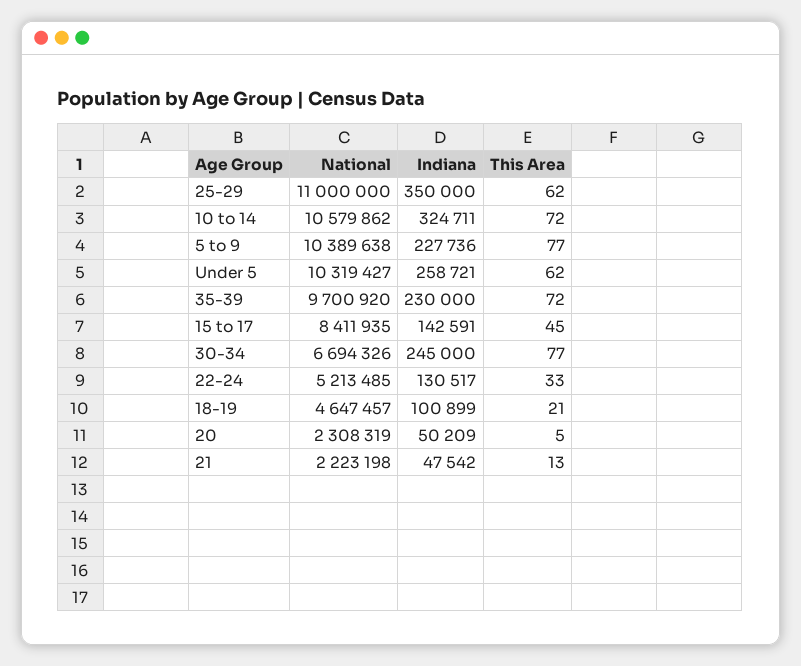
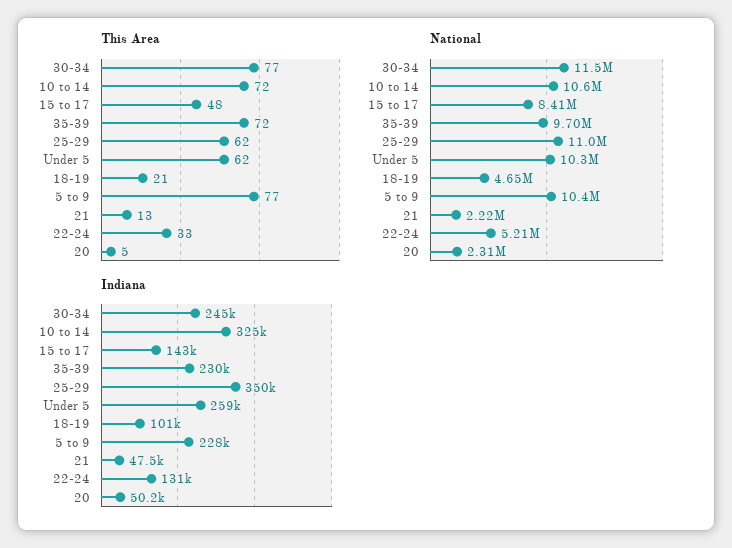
  {
    "National": {
      "25-29": 11000000,
      "10 to 14": 10579862,
      "5 to 9": 10389638,
      "Under 5": 10319427,
      "35-39": 9700920,
      "15 to 17": 8411935,
-     "30-34": 6694326,
+     "30-34": 11500000,
      "22-24": 5213485,
      "18-19": 4647457,
      "20": 2308319,
      "21": 2223198
    },
    "Indiana": {
      "25-29": 350000,
      "10 to 14": 324711,
      "5 to 9": 227736,
      "Under 5": 258721,
      "35-39": 230000,
      "15 to 17": 142591,
      "30-34": 245000,
      "22-24": 130517,
      "18-19": 100899,
      "20": 50209,
      "21": 47542
    },
    "This Area": {
      "25-29": 62,
      "10 to 14": 72,
      "5 to 9": 77,
      "Under 5": 62,
      "35-39": 72,
-     "15 to 17": 45,
+     "15 to 17": 48,
      "30-34": 77,
      "22-24": 33,
      "18-19": 21,
      "20": 5,
      "21": 13
    }
  }

